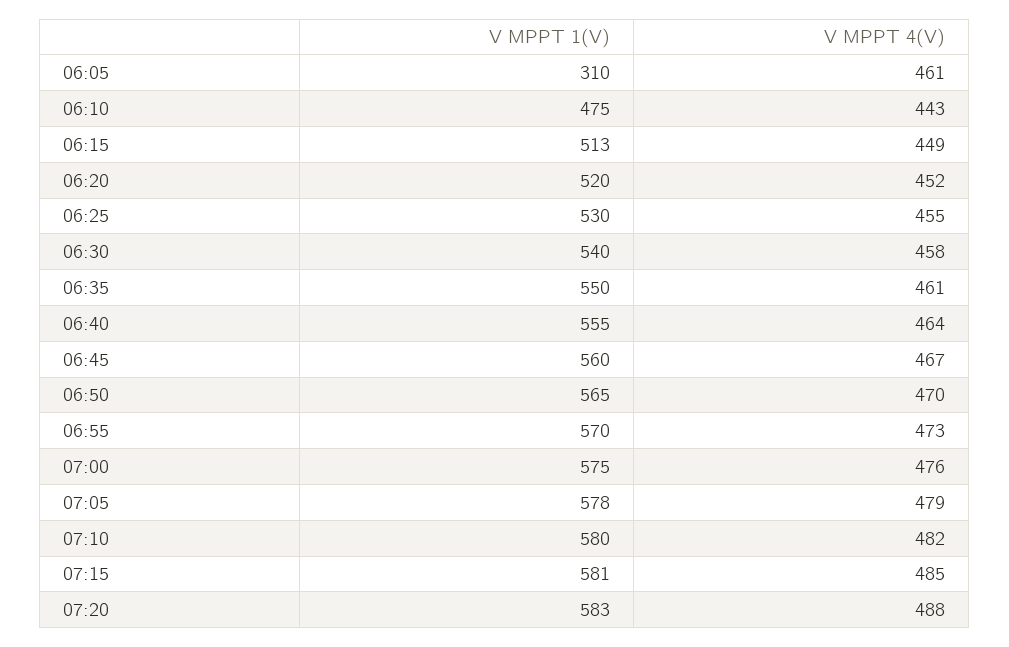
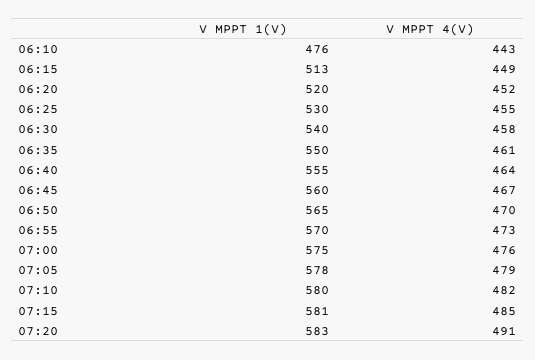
  {
    "V MPPT 1(V)": {
-     "06:05": 310,
-     "06:10": 475,
+     "06:10": 476,
      "06:15": 513,
      "06:20": 520,
      "06:25": 530,
      "06:30": 540,
      "06:35": 550,
      "06:40": 555,
      "06:45": 560,
      "06:50": 565,
      "06:55": 570,
      "07:00": 575,
      "07:05": 578,
      "07:10": 580,
      "07:15": 581,
      "07:20": 583
    },
    "V MPPT 4(V)": {
-     "06:05": 461,
      "06:10": 443,
      "06:15": 449,
      "06:20": 452,
      "06:25": 455,
      "06:30": 458,
      "06:35": 461,
      "06:40": 464,
      "06:45": 467,
      "06:50": 470,
      "06:55": 473,
      "07:00": 476,
      "07:05": 479,
      "07:10": 482,
      "07:15": 485,
-     "07:20": 488
+     "07:20": 491
    }
  }

